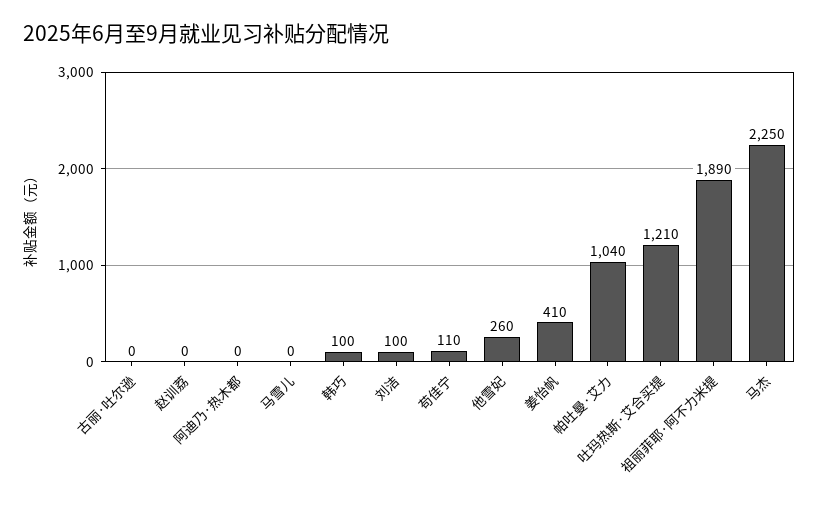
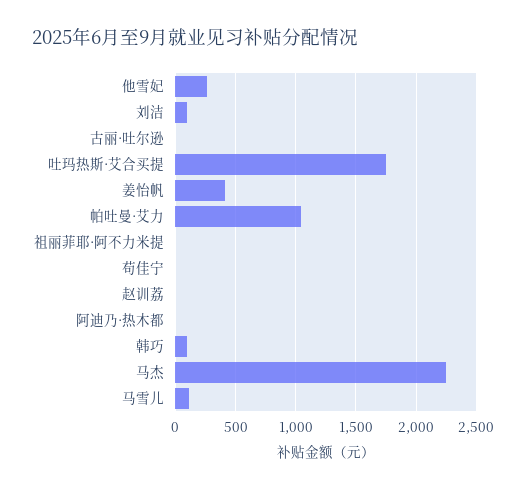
  {
    "古丽·吐尔逊": 0,
    "赵训荔": 0,
    "阿迪乃·热木都": 0,
-   "马雪儿": 0,
+   "马雪儿": 100,
    "韩巧": 100,
    "刘洁": 100,
-   "苟佳宁": 110,
+   "苟佳宁": 0,
    "他雪妃": 260,
    "姜怡帆": 410,
    "帕吐曼·艾力": 1040,
-   "吐玛热斯·艾合买提": 1210,
+   "吐玛热斯·艾合买提": 1750,
-   "祖丽菲耶·阿不力米提": 1890,
+   "祖丽菲耶·阿不力米提": 0,
    "马杰": 2250
  }

